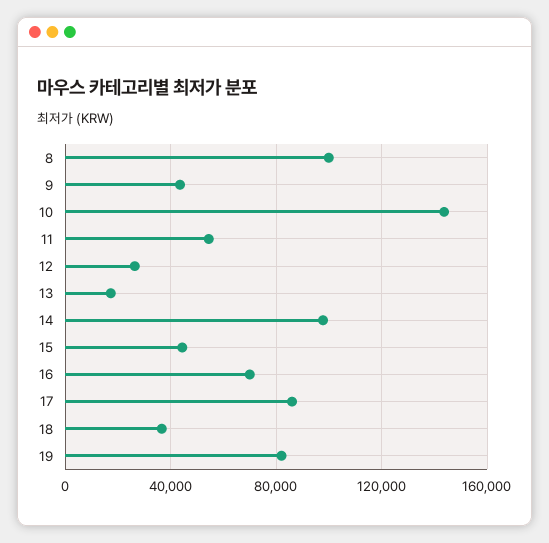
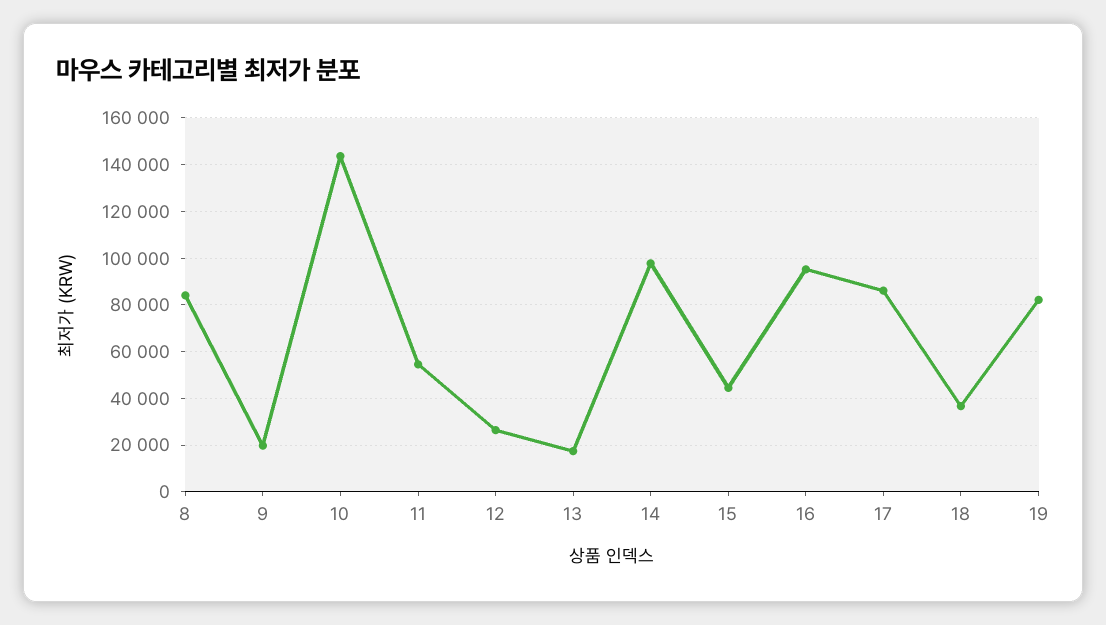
  {
-   "8": 100000,
+   "8": 85000,
-   "9": 45000,
+   "9": 20000,
    "10": 145000,
    "11": 55000,
    "12": 25000,
    "13": 15000,
    "14": 100000,
    "15": 45000,
-   "16": 70000,
+   "16": 95000,
    "17": 85000,
    "18": 35000,
    "19": 80000
  }

